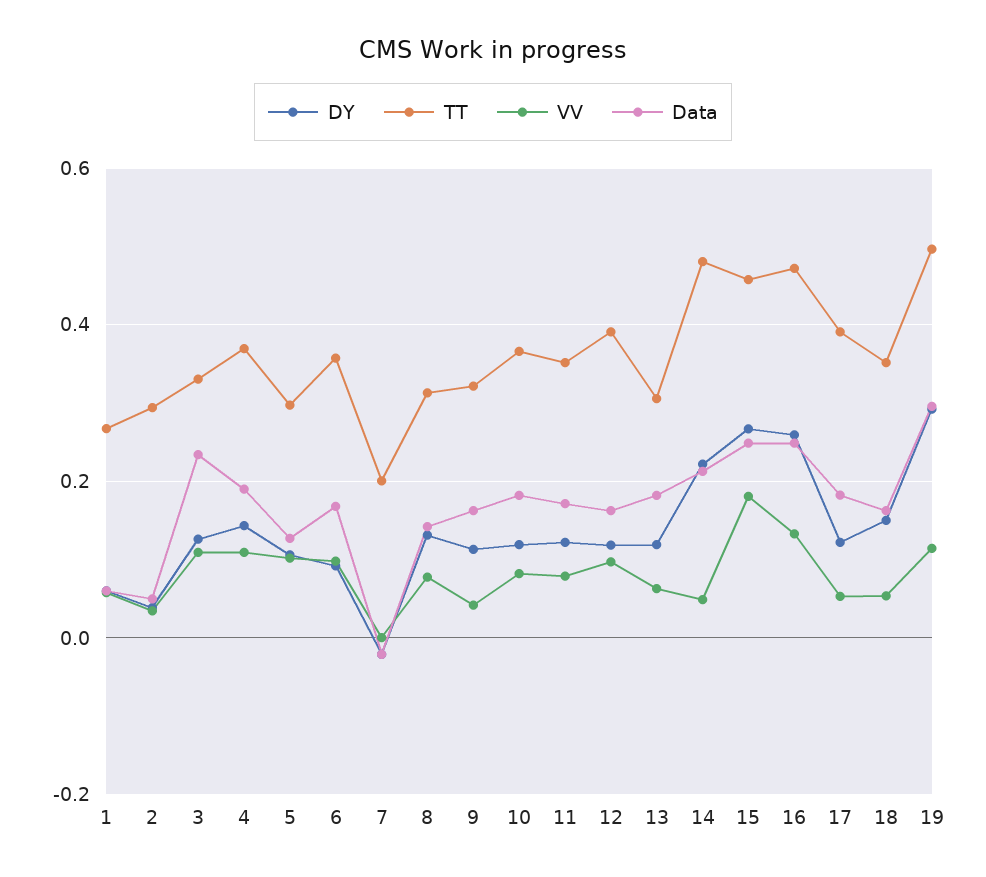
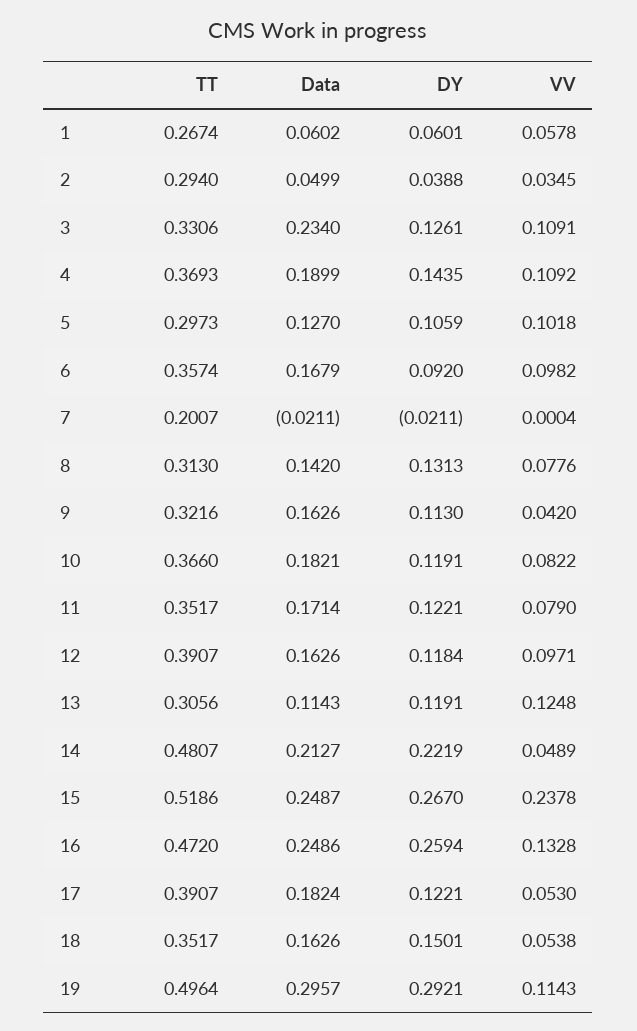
  {
    "DY": {
      "1": 0.0601,
      "2": 0.0388,
      "3": 0.1261,
      "4": 0.1435,
      "5": 0.1059,
      "6": 0.092,
      "7": -0.0211,
      "8": 0.1313,
      "9": 0.113,
      "10": 0.1191,
      "11": 0.1221,
      "12": 0.1184,
      "13": 0.1191,
      "14": 0.2219,
      "15": 0.267,
      "16": 0.2594,
      "17": 0.1221,
      "18": 0.1501,
      "19": 0.2921
    },
    "TT": {
      "1": 0.2674,
      "2": 0.294,
      "3": 0.3306,
      "4": 0.3693,
      "5": 0.2973,
      "6": 0.3574,
      "7": 0.2007,
      "8": 0.313,
      "9": 0.3216,
      "10": 0.366,
      "11": 0.3517,
      "12": 0.3907,
      "13": 0.3056,
      "14": 0.4807,
-     "15": 0.46,
+     "15": 0.5186,
      "16": 0.472,
      "17": 0.3907,
      "18": 0.3517,
      "19": 0.4964
    },
    "VV": {
      "1": 0.0578,
      "2": 0.0345,
      "3": 0.1091,
      "4": 0.1092,
      "5": 0.1018,
      "6": 0.0982,
      "7": 0.0004,
      "8": 0.0776,
      "9": 0.042,
      "10": 0.0822,
      "11": 0.079,
      "12": 0.0971,
-     "13": 0.06,
+     "13": 0.1248,
      "14": 0.0489,
-     "15": 0.18,
+     "15": 0.2378,
      "16": 0.1328,
      "17": 0.053,
      "18": 0.0538,
      "19": 0.1143
    },
    "Data": {
      "1": 0.0602,
      "2": 0.0499,
      "3": 0.234,
      "4": 0.1899,
      "5": 0.127,
      "6": 0.1679,
      "7": -0.0211,
      "8": 0.142,
      "9": 0.1626,
      "10": 0.1821,
      "11": 0.1714,
      "12": 0.1626,
-     "13": 0.18,
+     "13": 0.1143,
      "14": 0.2127,
      "15": 0.2487,
      "16": 0.2486,
      "17": 0.1824,
      "18": 0.1626,
      "19": 0.2957
    }
  }

